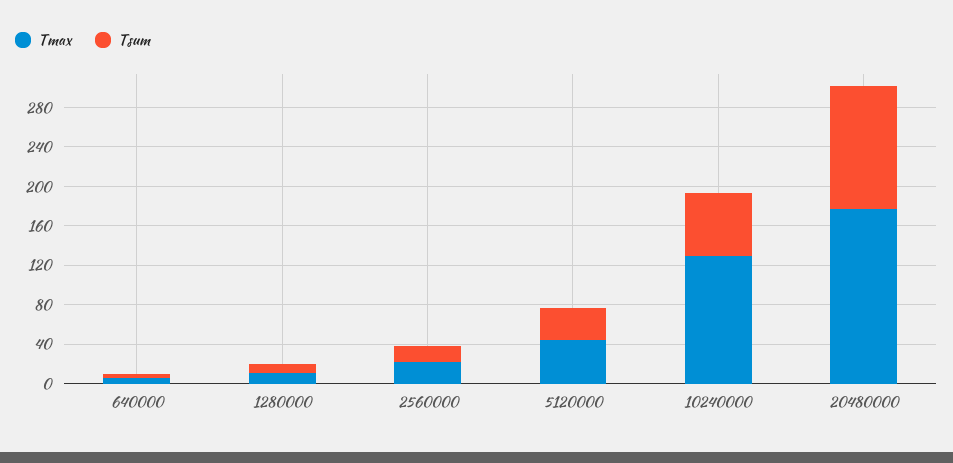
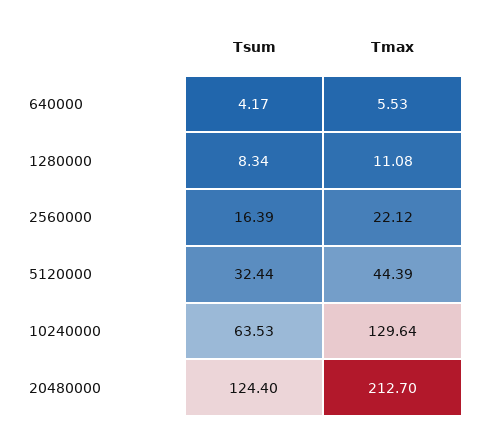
  {
    "Tmax": {
      "640000": 5.53,
      "1280000": 11.08,
      "2560000": 22.12,
      "5120000": 44.39,
      "10240000": 129.64,
-     "20480000": 180
+     "20480000": 212.7
    },
    "Tsum": {
      "640000": 4.17,
      "1280000": 8.34,
      "2560000": 16.39,
      "5120000": 32.44,
      "10240000": 63.53,
      "20480000": 124.4
    }
  }

